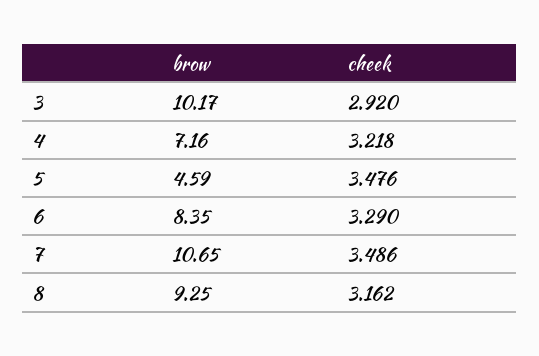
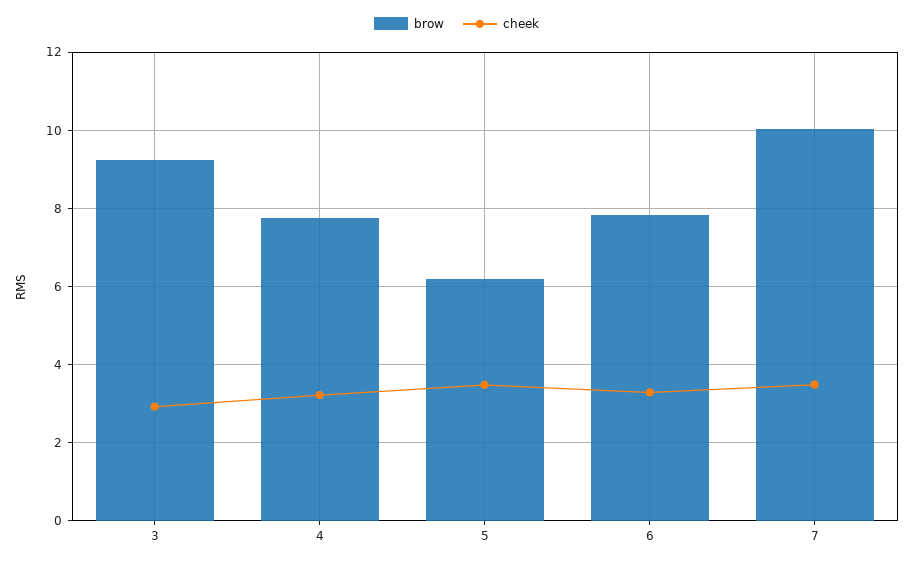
  {
    "brow": {
-     "3": 10.17,
+     "3": 9.2,
-     "4": 7.16,
+     "4": 7.8,
-     "5": 4.59,
+     "5": 6.2,
-     "6": 8.35,
+     "6": 7.8,
-     "7": 10.65,
+     "7": 10
-     "8": 9.25
    },
    "cheek": {
      "3": 2.92,
      "4": 3.218,
      "5": 3.476,
      "6": 3.29,
-     "7": 3.486,
+     "7": 3.486
-     "8": 3.162
    }
  }

